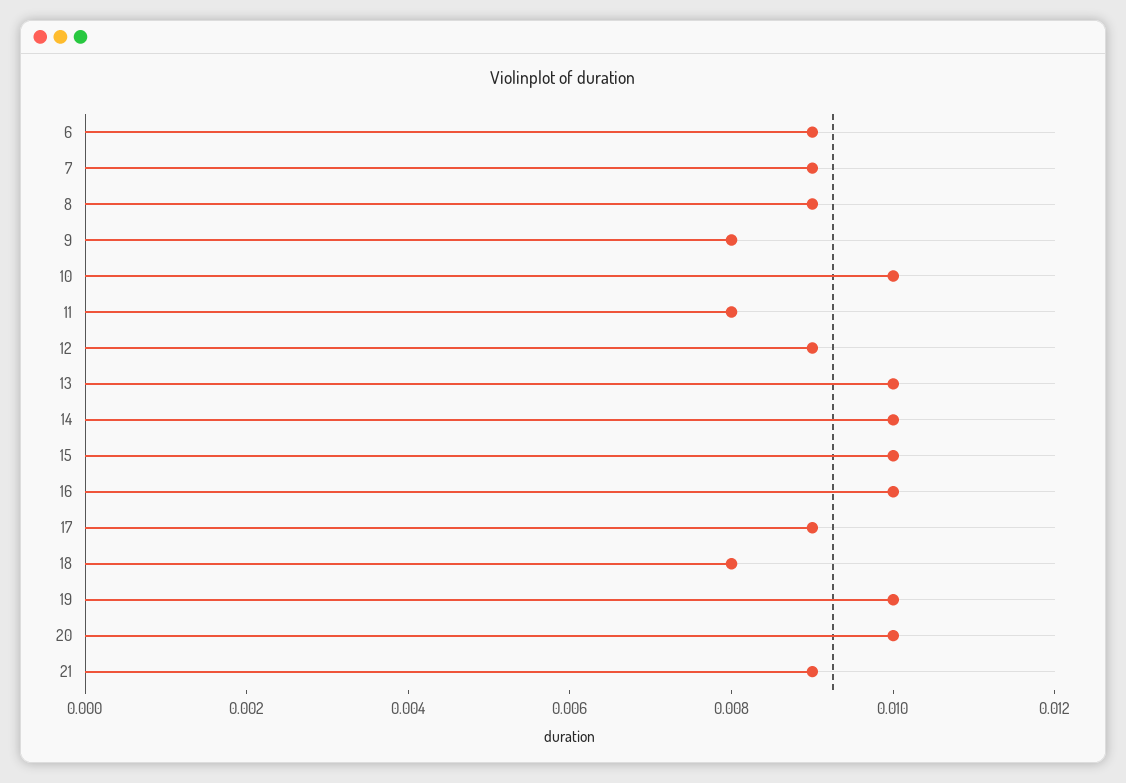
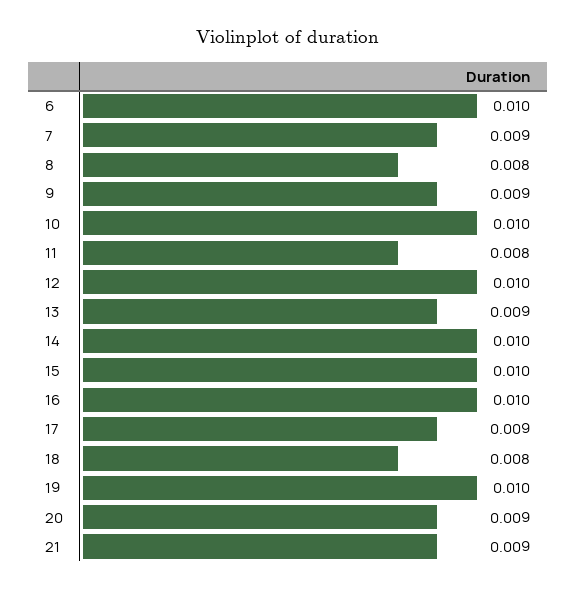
  {
-   "6": 0.009,
+   "6": 0.01,
    "7": 0.009,
-   "8": 0.009,
+   "8": 0.008,
-   "9": 0.008,
+   "9": 0.009,
    "10": 0.01,
    "11": 0.008,
-   "12": 0.009,
+   "12": 0.01,
-   "13": 0.01,
+   "13": 0.009,
    "14": 0.01,
    "15": 0.01,
    "16": 0.01,
    "17": 0.009,
    "18": 0.008,
    "19": 0.01,
-   "20": 0.01,
+   "20": 0.009,
    "21": 0.009
  }

